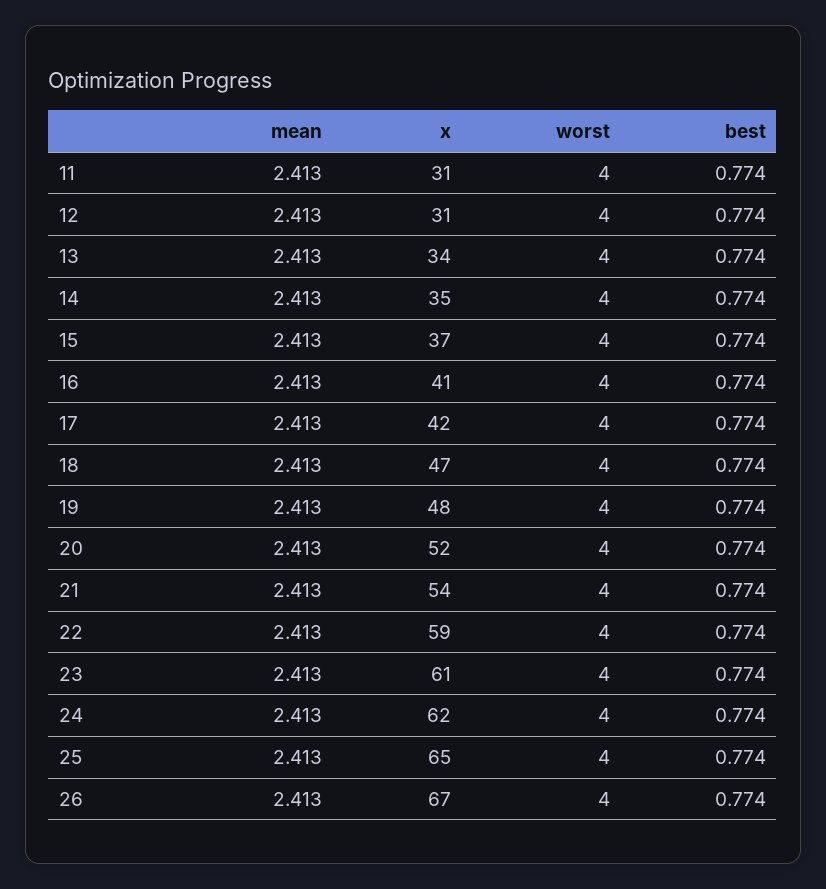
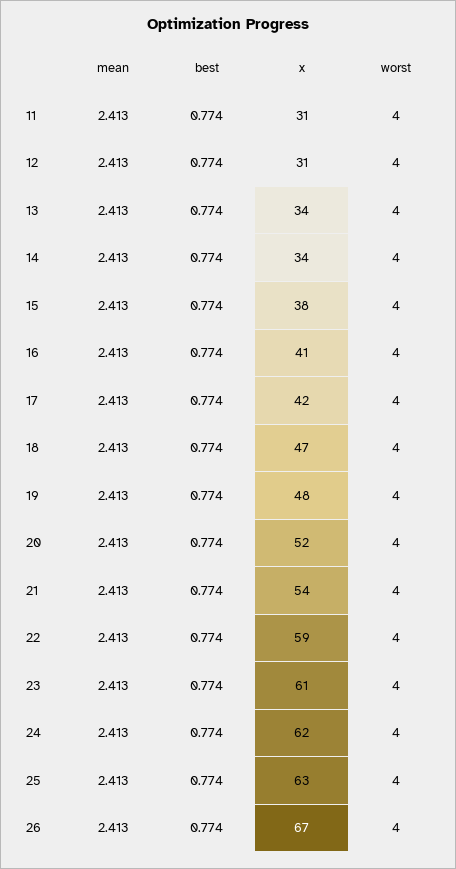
  {
    "mean": {
      "11": 2.413,
      "12": 2.413,
      "13": 2.413,
      "14": 2.413,
      "15": 2.413,
      "16": 2.413,
      "17": 2.413,
      "18": 2.413,
      "19": 2.413,
      "20": 2.413,
      "21": 2.413,
      "22": 2.413,
      "23": 2.413,
      "24": 2.413,
      "25": 2.413,
      "26": 2.413
    },
    "x": {
      "11": 31,
      "12": 31,
      "13": 34,
-     "14": 35,
+     "14": 34,
-     "15": 37,
+     "15": 38,
      "16": 41,
      "17": 42,
      "18": 47,
      "19": 48,
      "20": 52,
      "21": 54,
      "22": 59,
      "23": 61,
      "24": 62,
-     "25": 65,
+     "25": 63,
      "26": 67
    },
    "worst": {
      "11": 4,
      "12": 4,
      "13": 4,
      "14": 4,
      "15": 4,
      "16": 4,
      "17": 4,
      "18": 4,
      "19": 4,
      "20": 4,
      "21": 4,
      "22": 4,
      "23": 4,
      "24": 4,
      "25": 4,
      "26": 4
    },
    "best": {
      "11": 0.774,
      "12": 0.774,
      "13": 0.774,
      "14": 0.774,
      "15": 0.774,
      "16": 0.774,
      "17": 0.774,
      "18": 0.774,
      "19": 0.774,
      "20": 0.774,
      "21": 0.774,
      "22": 0.774,
      "23": 0.774,
      "24": 0.774,
      "25": 0.774,
      "26": 0.774
    }
  }

